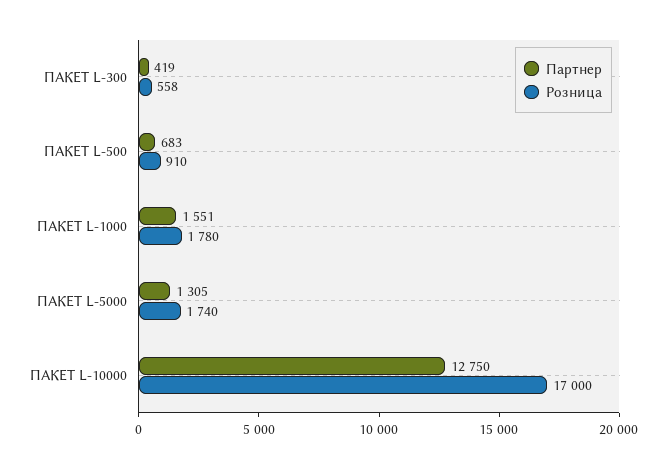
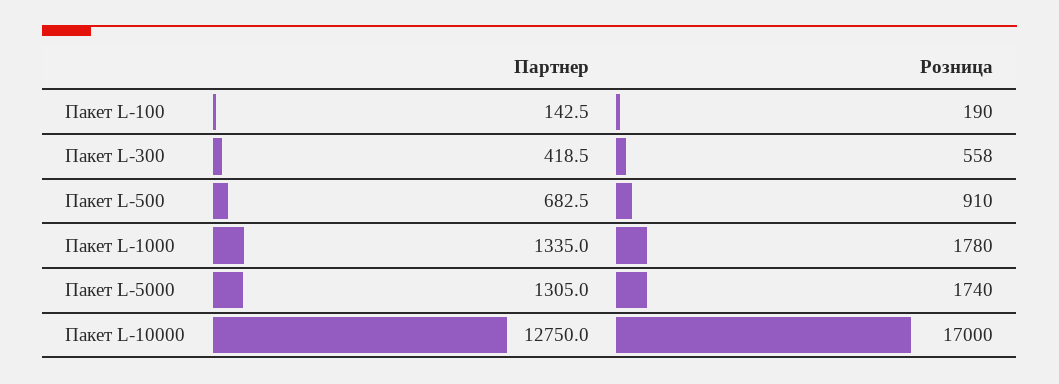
  {
    "Партнер": {
      "ПАКЕТ L-300": 418.5,
      "ПАКЕТ L-500": 682.5,
-     "ПАКЕТ L-1000": 1551,
+     "ПАКЕТ L-1000": 1335,
      "ПАКЕТ L-5000": 1305,
-     "ПАКЕТ L-10000": 12750
+     "ПАКЕТ L-10000": 12750,
+     "Пакет L-100": 142.5
    },
    "Розница": {
      "ПАКЕТ L-300": 558,
      "ПАКЕТ L-500": 910,
      "ПАКЕТ L-1000": 1780,
      "ПАКЕТ L-5000": 1740,
-     "ПАКЕТ L-10000": 17000
+     "ПАКЕТ L-10000": 17000,
+     "Пакет L-100": 190
    }
  }

